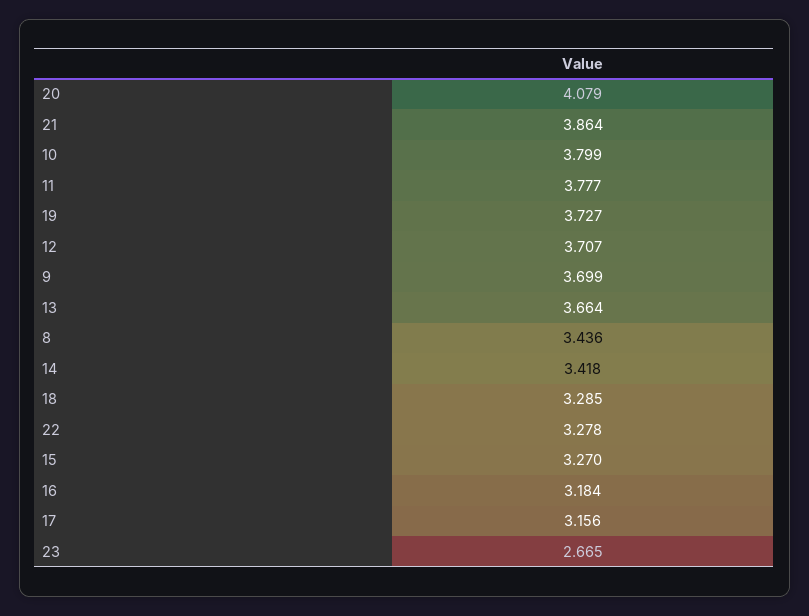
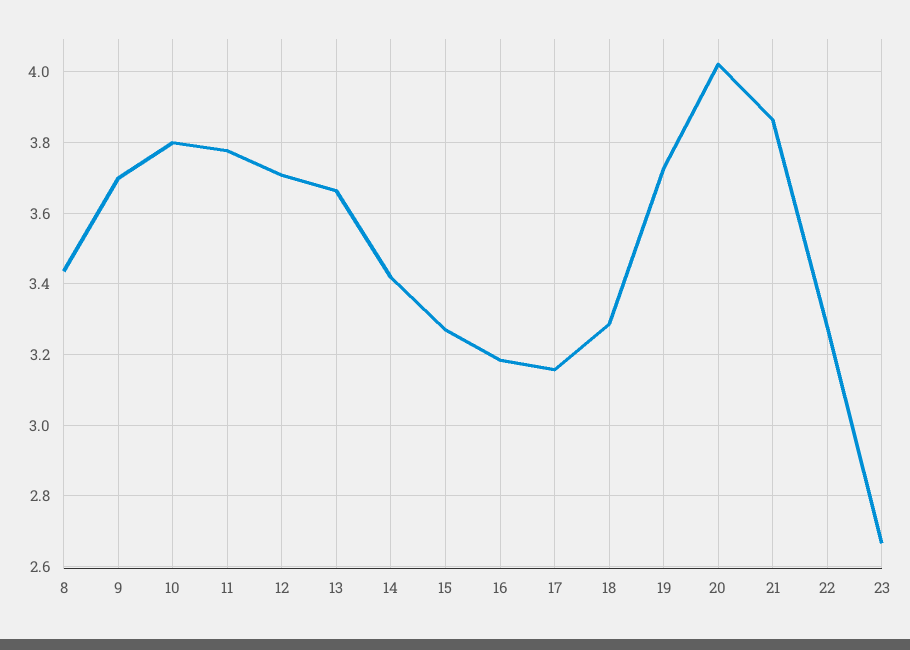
  {
-   "20": 4.079,
+   "20": 4.02,
    "21": 3.864,
    "10": 3.799,
    "11": 3.777,
    "19": 3.727,
    "12": 3.707,
    "9": 3.699,
    "13": 3.664,
    "8": 3.436,
    "14": 3.418,
    "18": 3.285,
    "22": 3.278,
    "15": 3.27,
    "16": 3.184,
    "17": 3.156,
    "23": 2.665
  }

